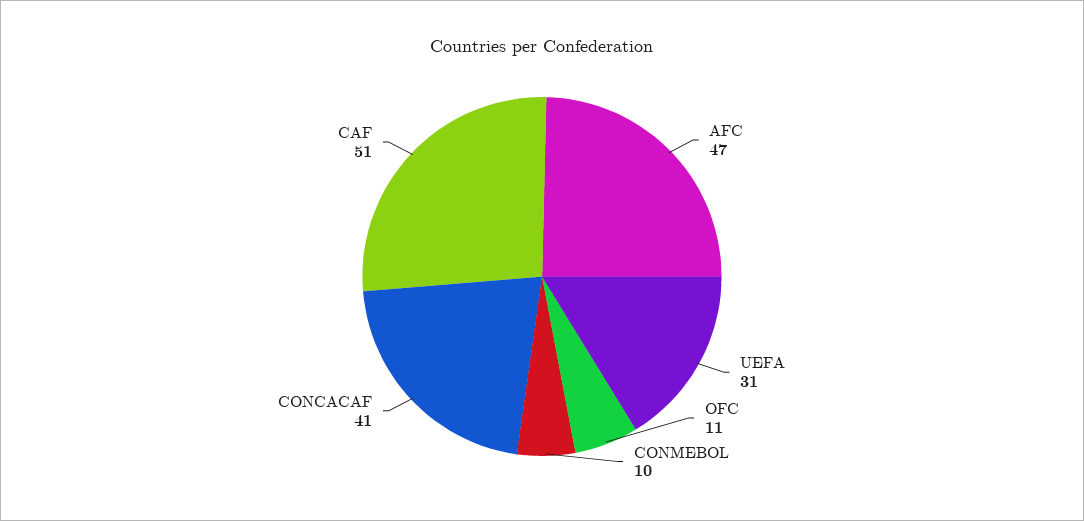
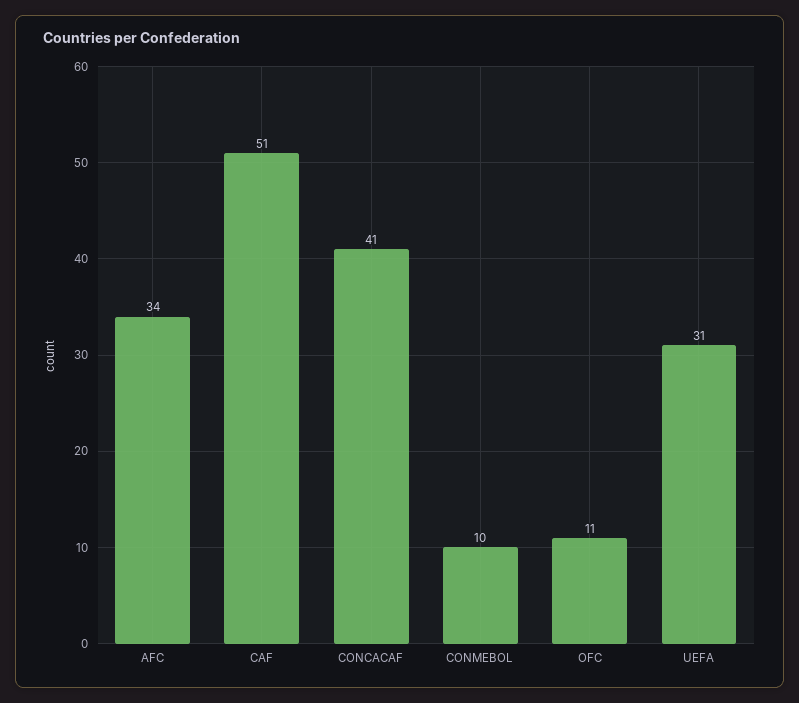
  {
-   "AFC": 47,
+   "AFC": 34,
    "UEFA": 31,
    "OFC": 11,
    "CONMEBOL": 10,
    "CONCACAF": 41,
    "CAF": 51
  }

